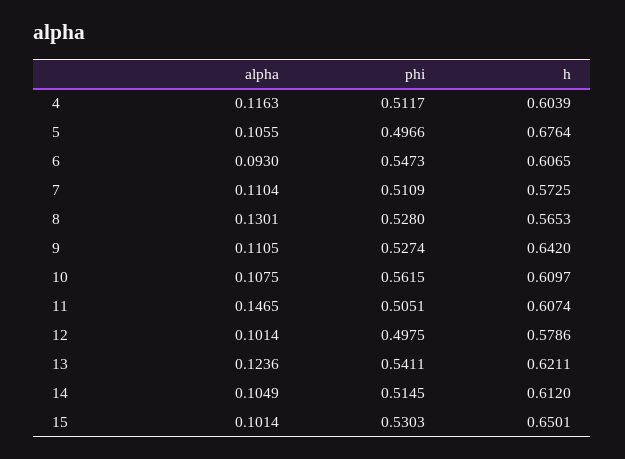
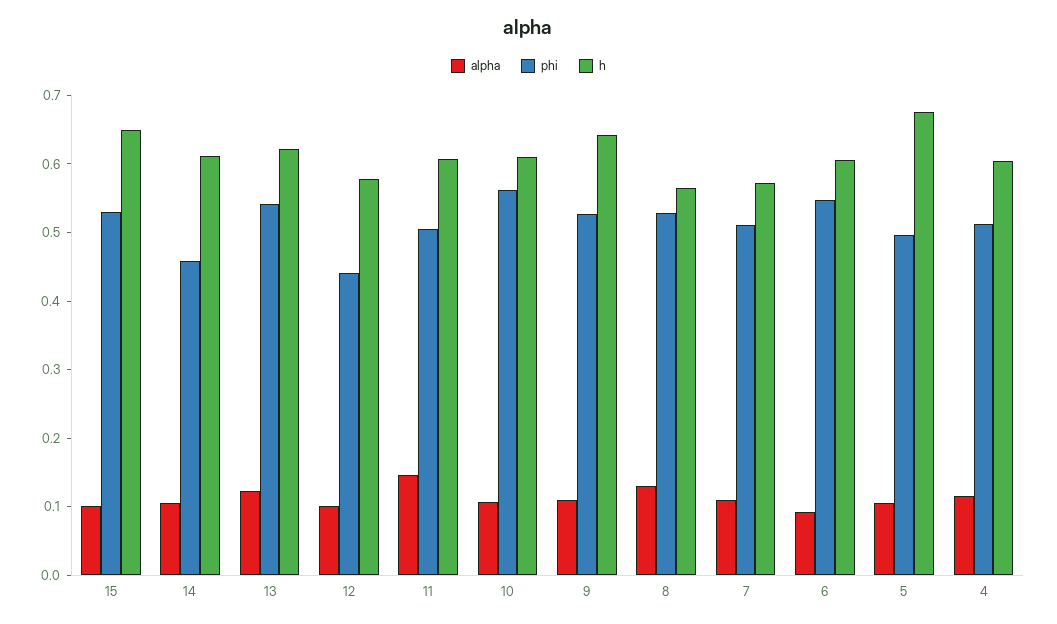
  {
    "alpha": {
      "4": 0.1163,
      "5": 0.1055,
      "6": 0.093,
      "7": 0.1104,
      "8": 0.1301,
      "9": 0.1105,
      "10": 0.1075,
      "11": 0.1465,
      "12": 0.1014,
      "13": 0.1236,
      "14": 0.1049,
      "15": 0.1014
    },
    "phi": {
      "4": 0.5117,
      "5": 0.4966,
      "6": 0.5473,
      "7": 0.5109,
      "8": 0.528,
      "9": 0.5274,
      "10": 0.5615,
      "11": 0.5051,
-     "12": 0.4975,
+     "12": 0.44,
      "13": 0.5411,
-     "14": 0.5145,
+     "14": 0.46,
      "15": 0.5303
    },
    "h": {
      "4": 0.6039,
      "5": 0.6764,
      "6": 0.6065,
      "7": 0.5725,
      "8": 0.5653,
      "9": 0.642,
      "10": 0.6097,
      "11": 0.6074,
      "12": 0.5786,
      "13": 0.6211,
      "14": 0.612,
      "15": 0.6501
    }
  }

